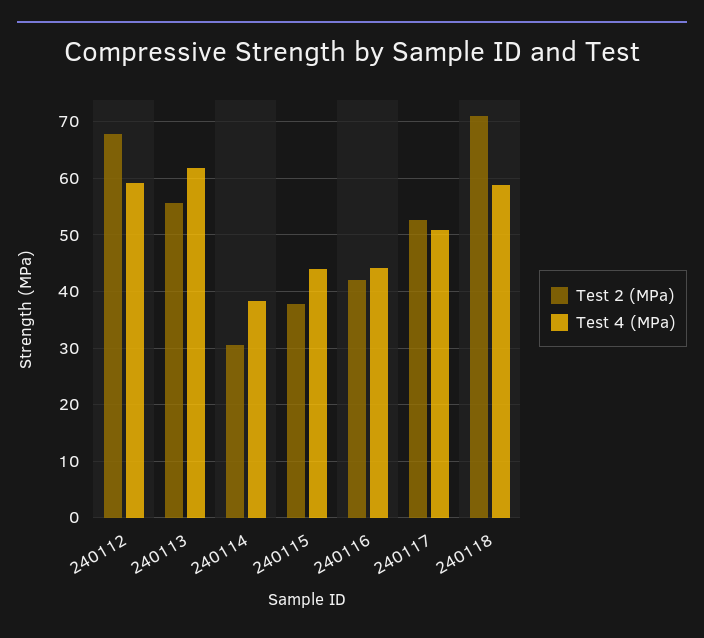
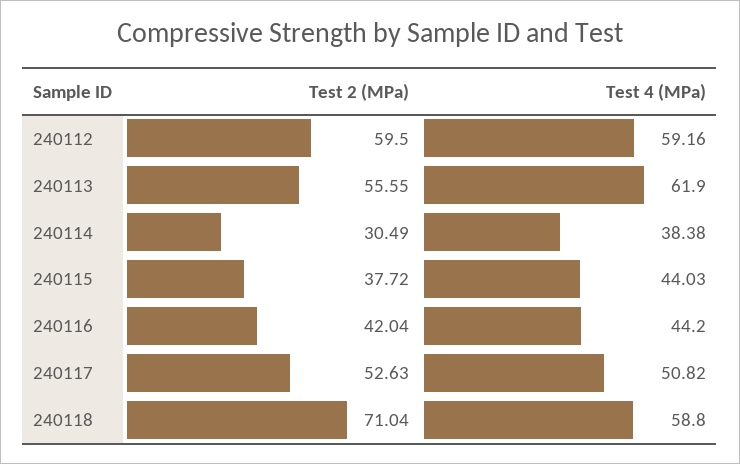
  {
    "Test 2 (MPa)": {
-     "240112": 68,
+     "240112": 59.5,
      "240113": 55.55,
      "240114": 30.49,
      "240115": 37.72,
      "240116": 42.04,
      "240117": 52.63,
      "240118": 71.04
    },
    "Test 4 (MPa)": {
      "240112": 59.16,
      "240113": 61.9,
      "240114": 38.38,
      "240115": 44.03,
      "240116": 44.2,
      "240117": 50.82,
      "240118": 58.8
    }
  }

